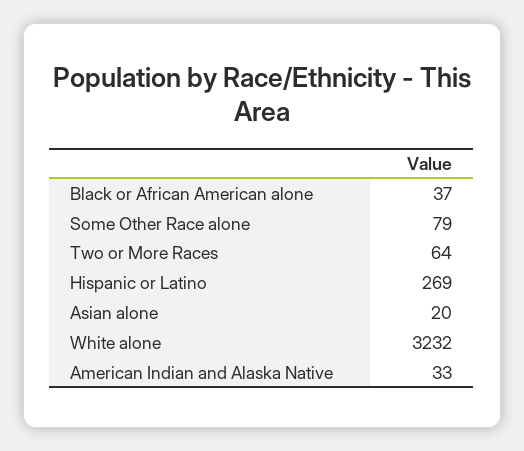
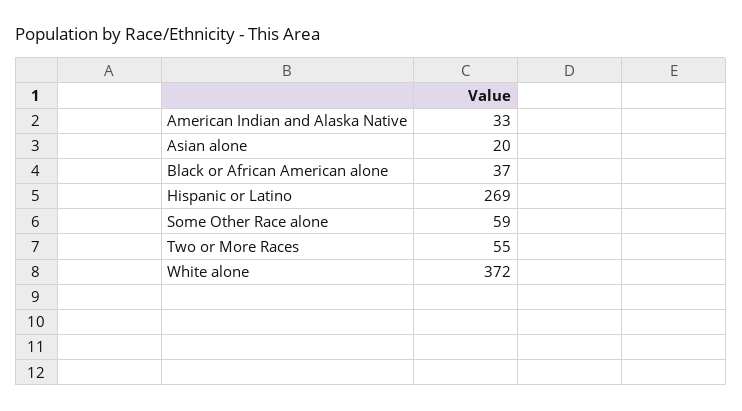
  {
    "Black or African American alone": 37,
-   "Some Other Race alone": 79,
+   "Some Other Race alone": 59,
-   "Two or More Races": 64,
+   "Two or More Races": 55,
    "Hispanic or Latino": 269,
    "Asian alone": 20,
-   "White alone": 3232,
+   "White alone": 372,
    "American Indian and Alaska Native": 33
  }

